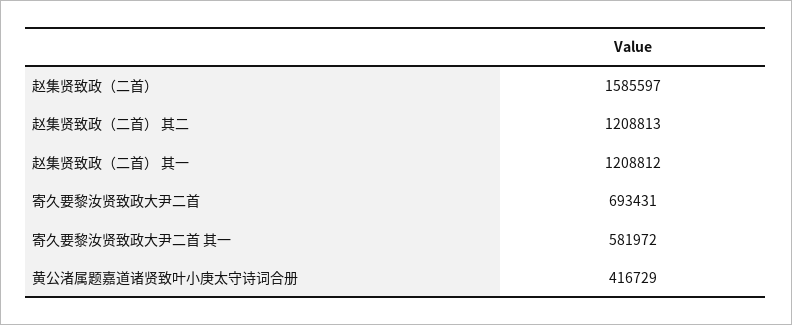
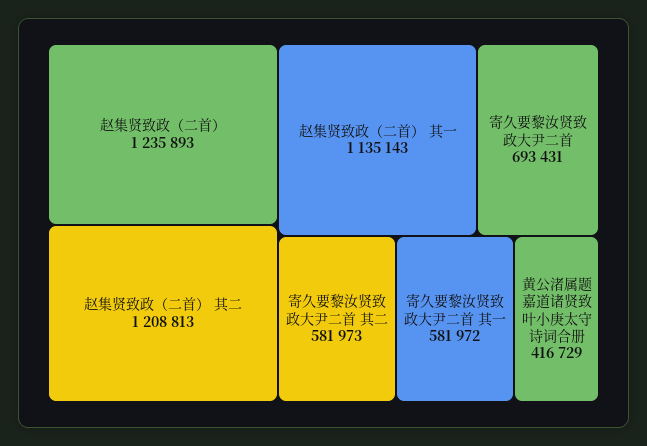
  {
-   "赵集贤致政（二首）": 1585597,
+   "赵集贤致政（二首）": 1235893,
    "赵集贤致政（二首） 其二": 1208813,
-   "赵集贤致政（二首） 其一": 1208812,
+   "赵集贤致政（二首） 其一": 1135143,
    "寄久要黎汝贤致政大尹二首": 693431,
    "寄久要黎汝贤致政大尹二首 其一": 581972,
-   "黄公渚属题嘉道诸贤致叶小庚太守诗词合册": 416729
+   "黄公渚属题嘉道诸贤致叶小庚太守诗词合册": 416729,
+   "寄久要黎汝贤致政大尹二首 其二": 581973
  }

